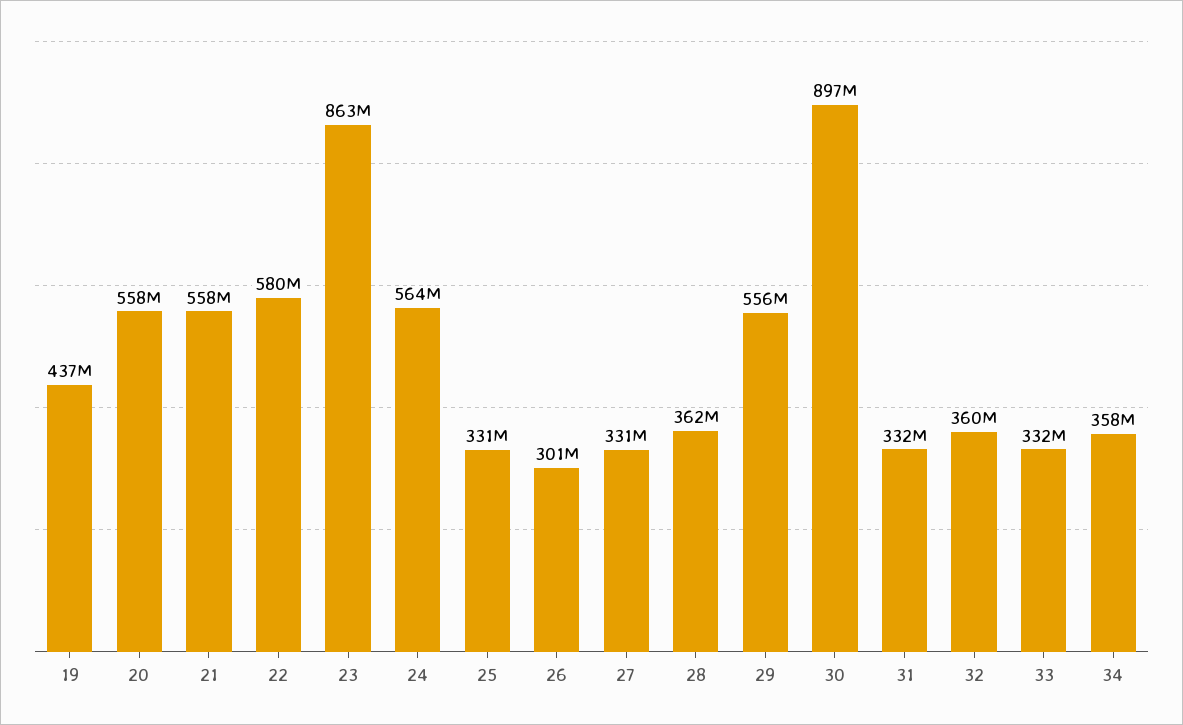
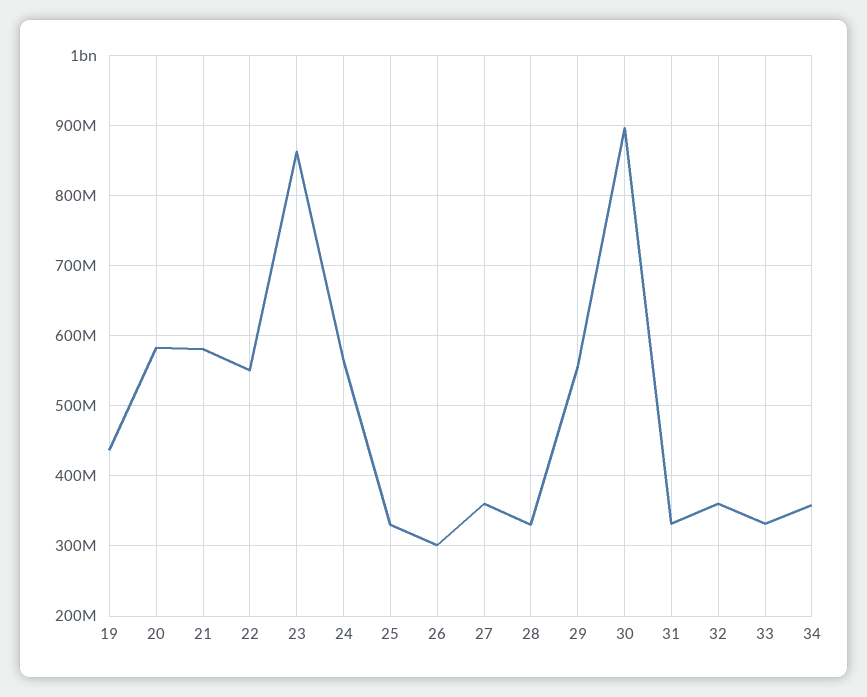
  {
    "19": 437000000,
-   "20": 558000000,
+   "20": 580000000,
-   "21": 558000000,
+   "21": 580000000,
-   "22": 580000000,
+   "22": 550000000,
    "23": 863000000,
    "24": 564000000,
    "25": 331000000,
    "26": 301000000,
-   "27": 331000000,
+   "27": 360000000,
-   "28": 362000000,
+   "28": 330000000,
    "29": 556000000,
    "30": 897000000,
    "31": 332000000,
    "32": 360000000,
    "33": 332000000,
    "34": 358000000
  }

